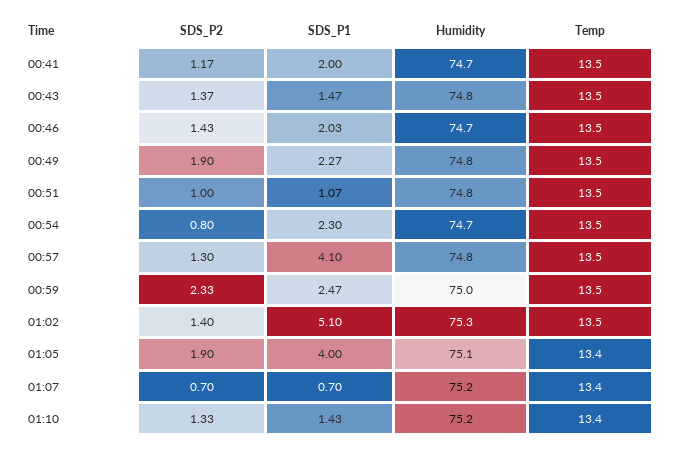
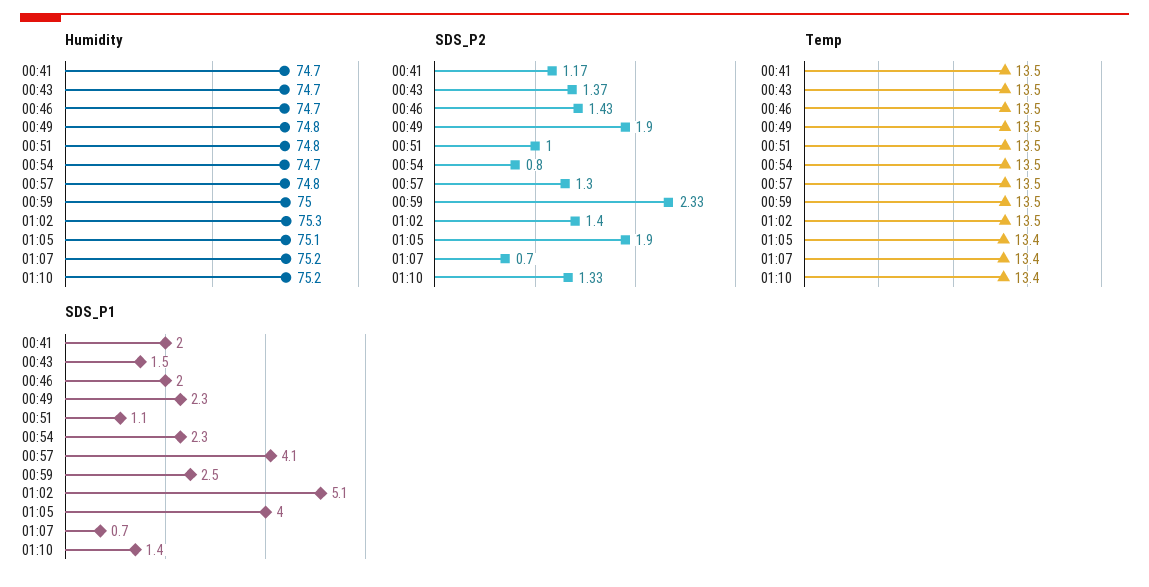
  {
    "SDS_P2": {
      "00:41": 1.17,
      "00:43": 1.37,
      "00:46": 1.43,
      "00:49": 1.9,
      "00:51": 1,
      "00:54": 0.8,
      "00:57": 1.3,
      "00:59": 2.33,
      "01:02": 1.4,
      "01:05": 1.9,
      "01:07": 0.7,
      "01:10": 1.33
    },
    "SDS_P1": {
      "00:41": 2,
      "00:43": 1.47,
      "00:46": 2.03,
      "00:49": 2.27,
      "00:51": 1.07,
      "00:54": 2.3,
      "00:57": 4.1,
      "00:59": 2.47,
      "01:02": 5.1,
      "01:05": 4,
      "01:07": 0.7,
      "01:10": 1.43
    },
    "Humidity": {
      "00:41": 74.7,
-     "00:43": 74.8,
+     "00:43": 74.7,
      "00:46": 74.7,
      "00:49": 74.8,
      "00:51": 74.8,
      "00:54": 74.7,
      "00:57": 74.8,
      "00:59": 75,
      "01:02": 75.3,
      "01:05": 75.1,
      "01:07": 75.2,
      "01:10": 75.2
    },
    "Temp": {
      "00:41": 13.5,
      "00:43": 13.5,
      "00:46": 13.5,
      "00:49": 13.5,
      "00:51": 13.5,
      "00:54": 13.5,
      "00:57": 13.5,
      "00:59": 13.5,
      "01:02": 13.5,
      "01:05": 13.4,
      "01:07": 13.4,
      "01:10": 13.4
    }
  }

